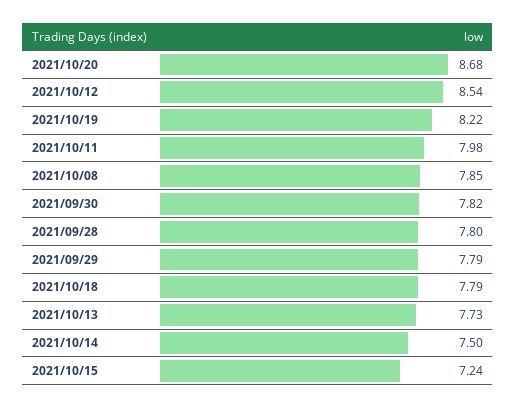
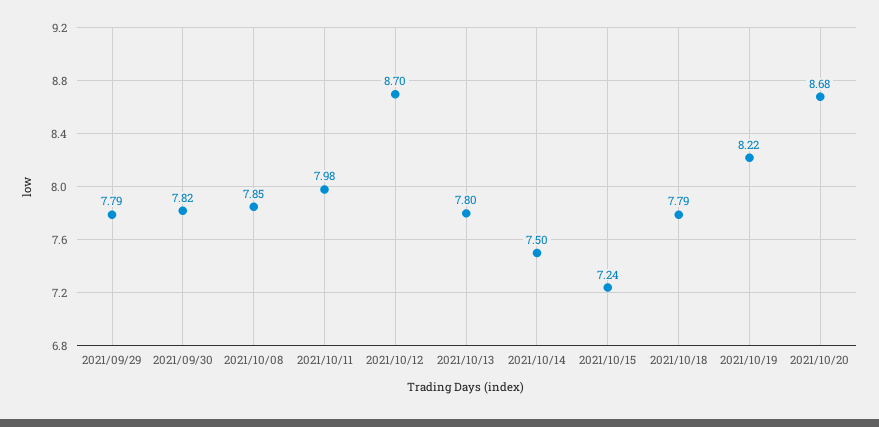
  {
    "2021/10/20": 8.68,
-   "2021/10/12": 8.54,
+   "2021/10/12": 8.7,
    "2021/10/19": 8.22,
    "2021/10/11": 7.98,
    "2021/10/08": 7.85,
    "2021/09/30": 7.82,
-   "2021/09/28": 7.8,
    "2021/09/29": 7.79,
    "2021/10/18": 7.79,
-   "2021/10/13": 7.73,
+   "2021/10/13": 7.8,
    "2021/10/14": 7.5,
    "2021/10/15": 7.24
  }

